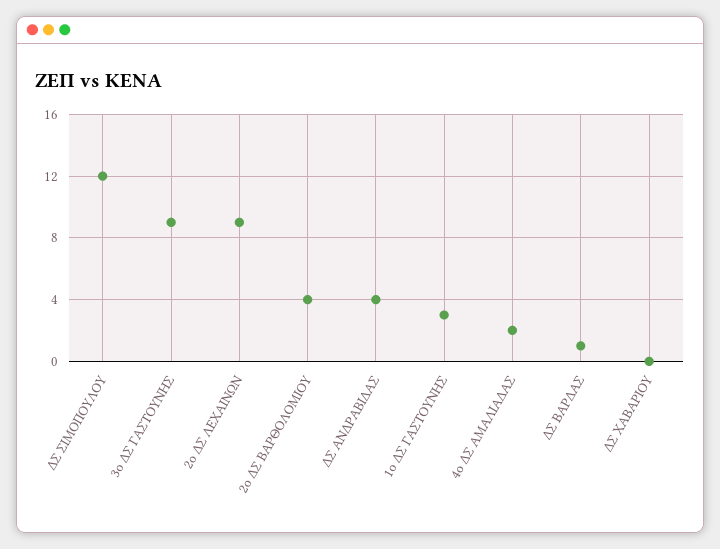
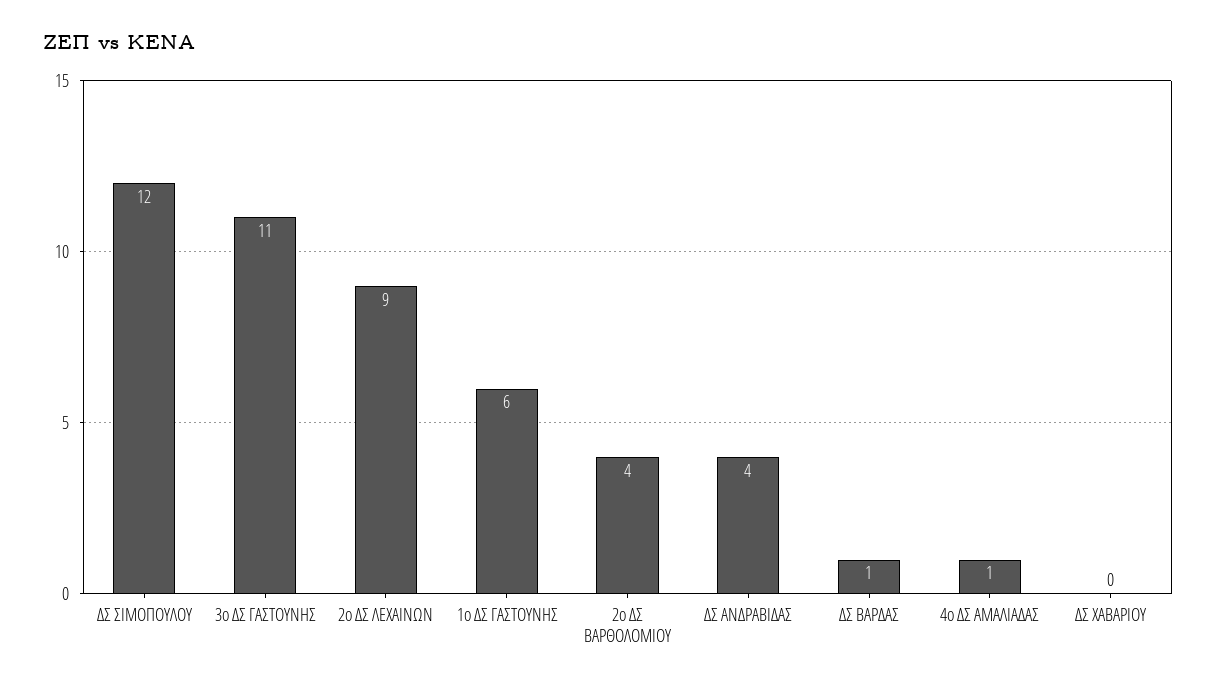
  {
    "ΔΣ ΣΙΜΟΠΟΥΛΟΥ": 12,
-   "3ο ΔΣ ΓΑΣΤΟΥΝΗΣ": 9,
+   "3ο ΔΣ ΓΑΣΤΟΥΝΗΣ": 11,
    "2ο ΔΣ ΛΕΧΑΙΝΩΝ": 9,
    "2ο ΔΣ ΒΑΡΘΟΛΟΜΙΟΥ": 4,
    "ΔΣ ΑΝΔΡΑΒΙΔΑΣ": 4,
-   "1ο ΔΣ ΓΑΣΤΟΥΝΗΣ": 3,
+   "1ο ΔΣ ΓΑΣΤΟΥΝΗΣ": 6,
-   "4ο ΔΣ ΑΜΑΛΙΑΔΑΣ": 2,
+   "4ο ΔΣ ΑΜΑΛΙΑΔΑΣ": 1,
    "ΔΣ ΒΑΡΔΑΣ": 1,
    "ΔΣ ΧΑΒΑΡΙΟΥ": 0
  }

